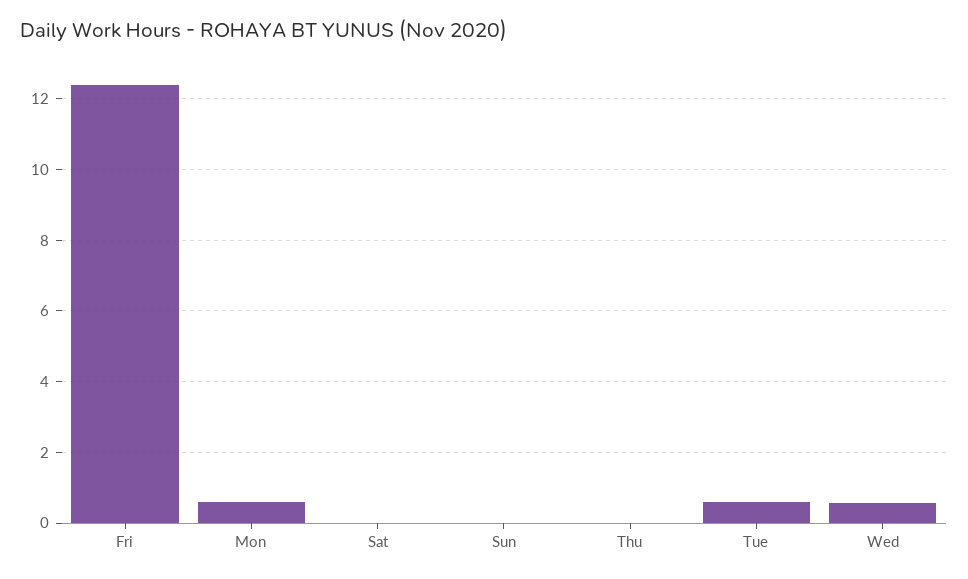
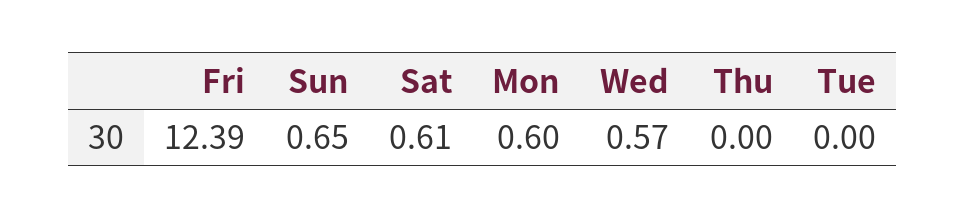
  {
    "Fri": 12.39,
    "Mon": 0.6,
-   "Sat": 0,
+   "Sat": 0.61,
-   "Sun": 0,
+   "Sun": 0.65,
    "Thu": 0,
-   "Tue": 0.6,
+   "Tue": 0,
    "Wed": 0.57
  }

